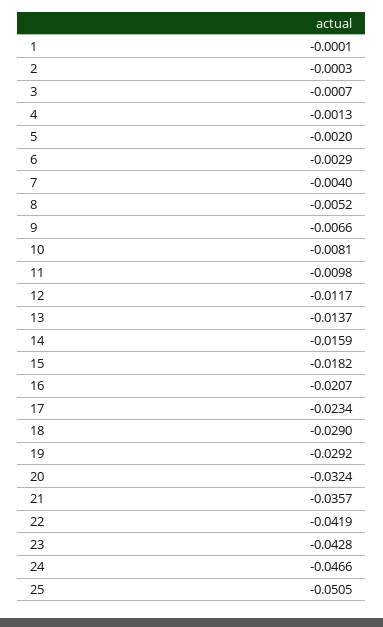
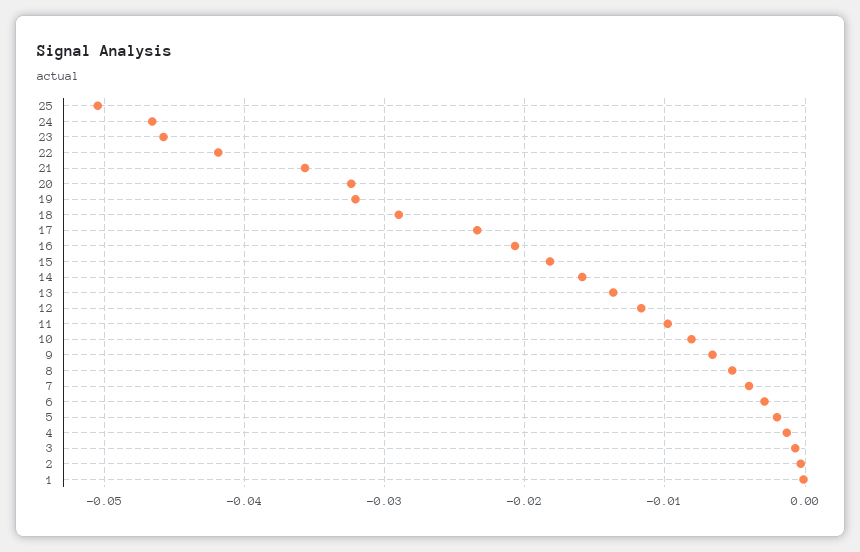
  {
    "1": -0.0001,
    "2": -0.0003,
    "3": -0.0007,
    "4": -0.0013,
    "5": -0.002,
    "6": -0.0029,
    "7": -0.004,
    "8": -0.0052,
    "9": -0.0066,
    "10": -0.0081,
    "11": -0.0098,
    "12": -0.0117,
    "13": -0.0137,
    "14": -0.0159,
    "15": -0.0182,
    "16": -0.0207,
    "17": -0.0234,
    "18": -0.029,
-   "19": -0.0292,
+   "19": -0.032,
    "20": -0.0324,
    "21": -0.0357,
    "22": -0.0419,
-   "23": -0.0428,
+   "23": -0.046,
    "24": -0.0466,
    "25": -0.0505
  }

